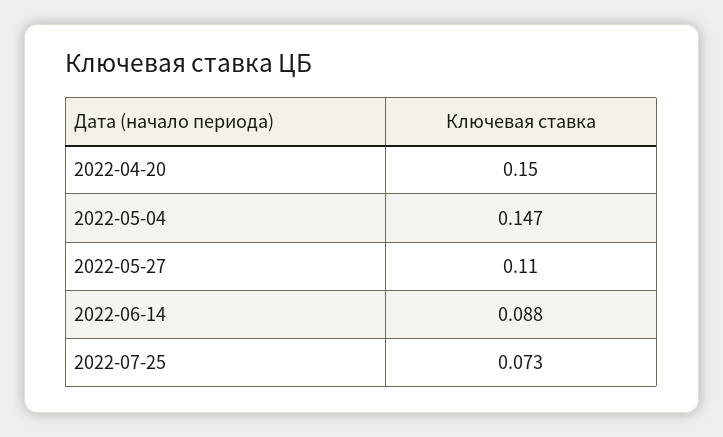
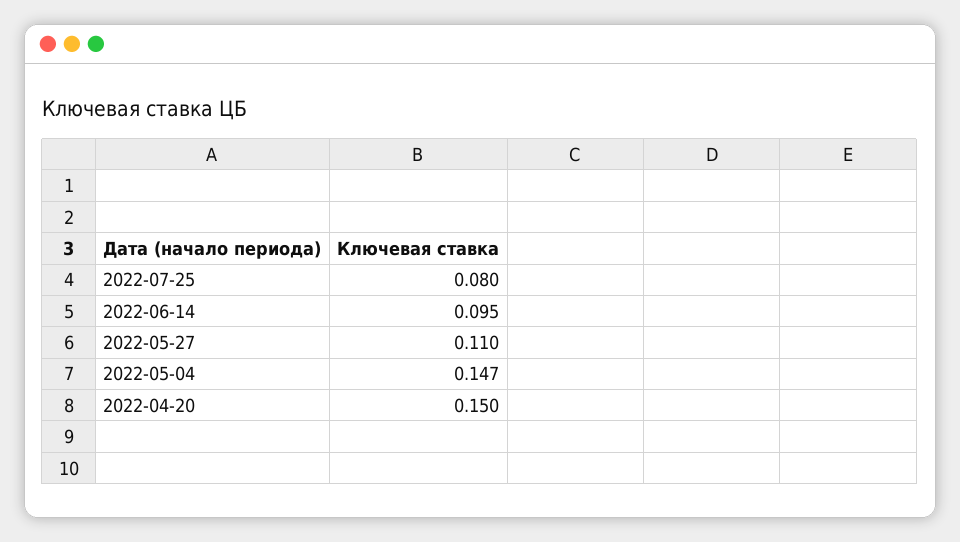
  {
    "2022-04-20": 0.15,
    "2022-05-04": 0.147,
    "2022-05-27": 0.11,
-   "2022-06-14": 0.088,
+   "2022-06-14": 0.095,
-   "2022-07-25": 0.073
+   "2022-07-25": 0.08
  }

